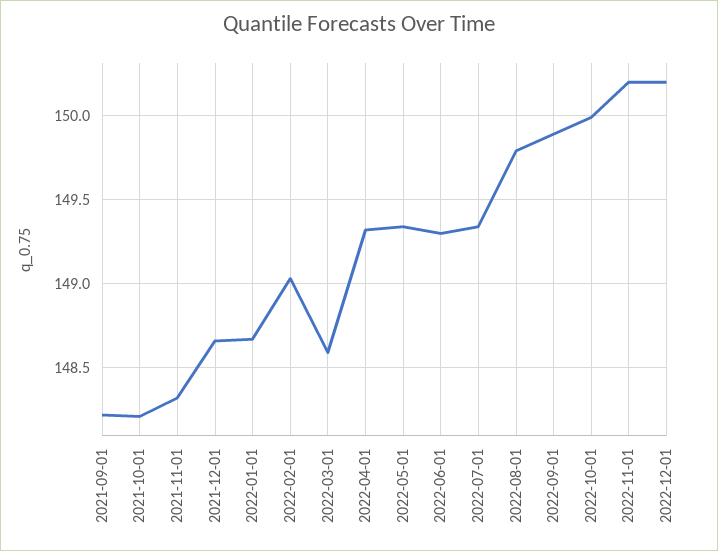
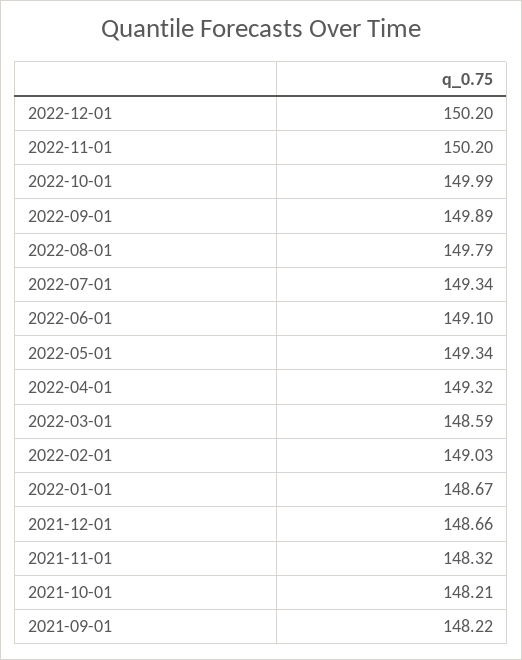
  {
    "2021-09-01": 148.22,
    "2021-10-01": 148.21,
    "2021-11-01": 148.32,
    "2021-12-01": 148.66,
    "2022-01-01": 148.67,
    "2022-02-01": 149.03,
    "2022-03-01": 148.59,
    "2022-04-01": 149.32,
    "2022-05-01": 149.34,
-   "2022-06-01": 149.3,
+   "2022-06-01": 149.1,
    "2022-07-01": 149.34,
    "2022-08-01": 149.79,
    "2022-09-01": 149.89,
    "2022-10-01": 149.99,
    "2022-11-01": 150.2,
    "2022-12-01": 150.2
  }

